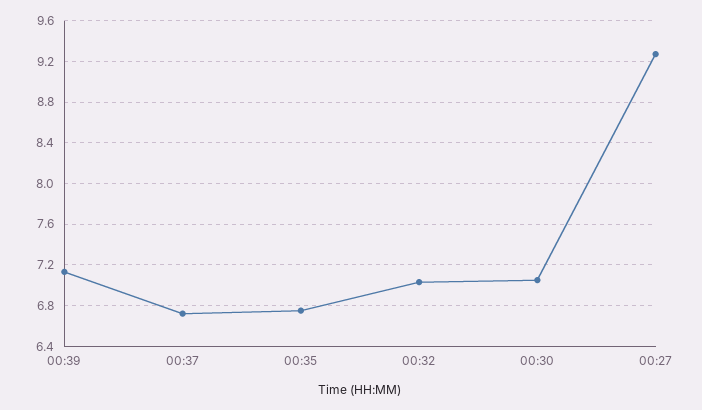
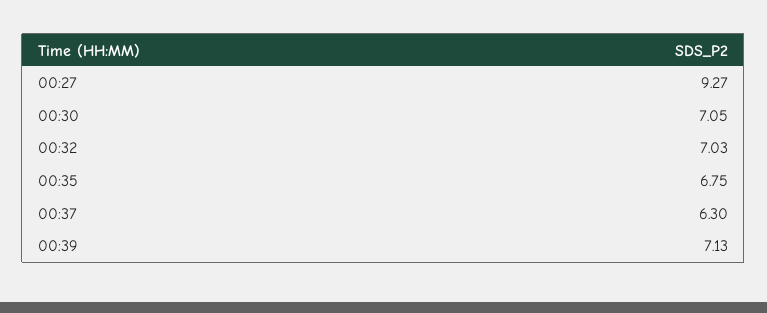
  {
    "00:39": 7.13,
-   "00:37": 6.7,
+   "00:37": 6.3,
    "00:35": 6.75,
    "00:32": 7.03,
    "00:30": 7.05,
    "00:27": 9.27
  }

